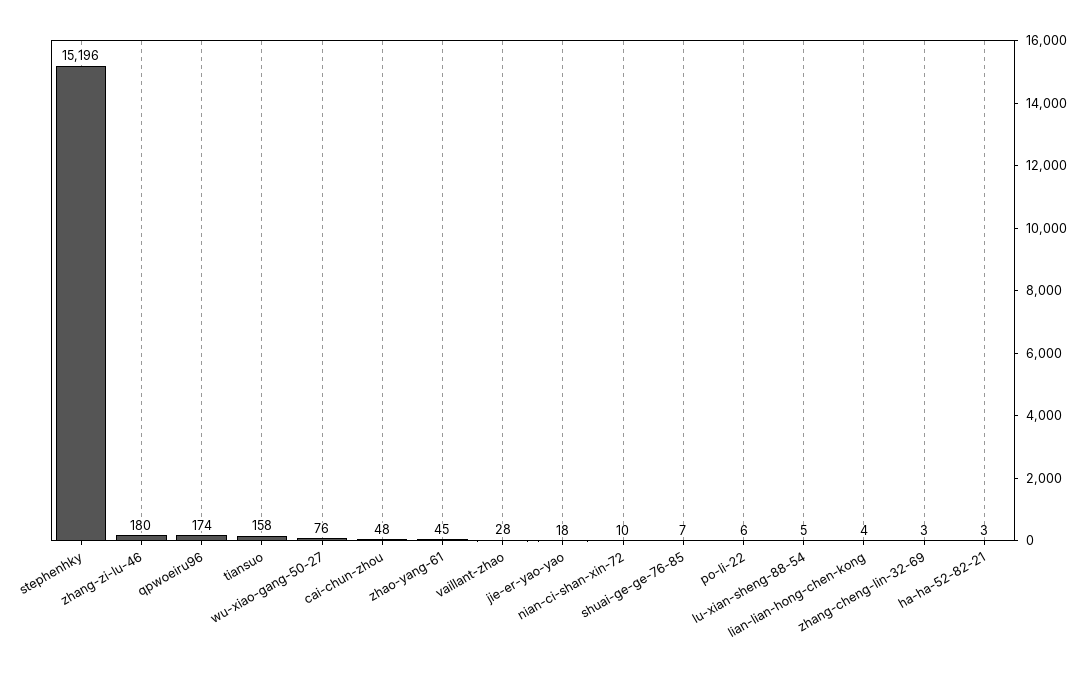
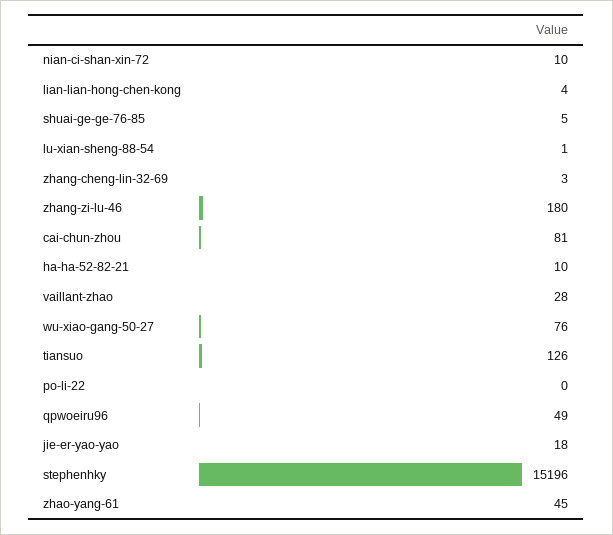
  {
    "stephenhky": 15196,
    "zhang-zi-lu-46": 180,
-   "qpwoeiru96": 174,
+   "qpwoeiru96": 49,
-   "tiansuo": 158,
+   "tiansuo": 126,
    "wu-xiao-gang-50-27": 76,
-   "cai-chun-zhou": 48,
+   "cai-chun-zhou": 81,
    "zhao-yang-61": 45,
    "vaillant-zhao": 28,
    "jie-er-yao-yao": 18,
    "nian-ci-shan-xin-72": 10,
-   "shuai-ge-ge-76-85": 7,
+   "shuai-ge-ge-76-85": 5,
-   "po-li-22": 6,
+   "po-li-22": 0,
-   "lu-xian-sheng-88-54": 5,
+   "lu-xian-sheng-88-54": 1,
    "lian-lian-hong-chen-kong": 4,
    "zhang-cheng-lin-32-69": 3,
-   "ha-ha-52-82-21": 3
+   "ha-ha-52-82-21": 10
  }

